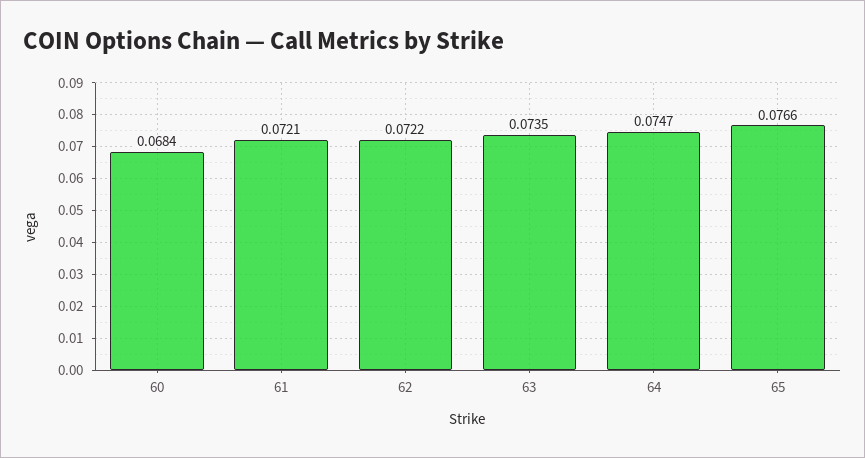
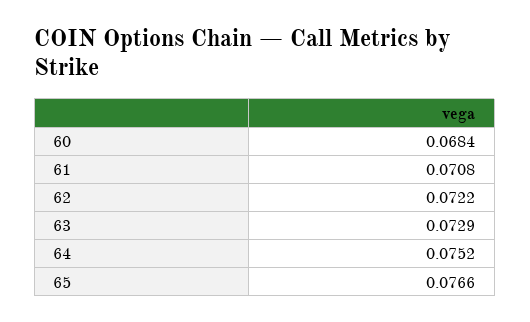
  {
    "60": 0.0684,
-   "61": 0.0721,
+   "61": 0.0708,
    "62": 0.0722,
-   "63": 0.0735,
+   "63": 0.0729,
-   "64": 0.0747,
+   "64": 0.0752,
    "65": 0.0766
  }

